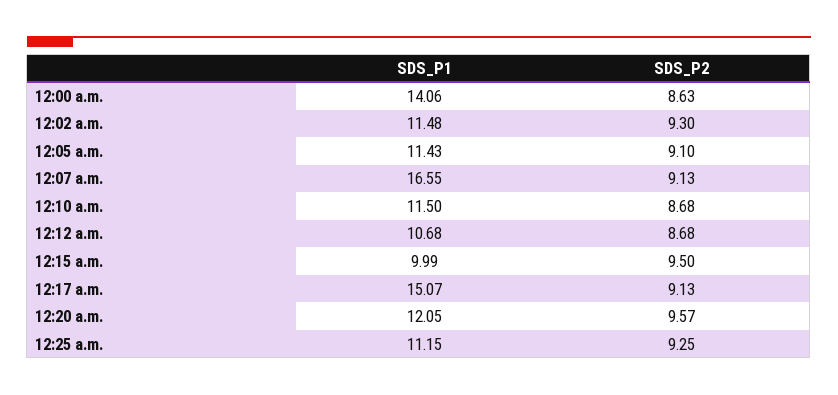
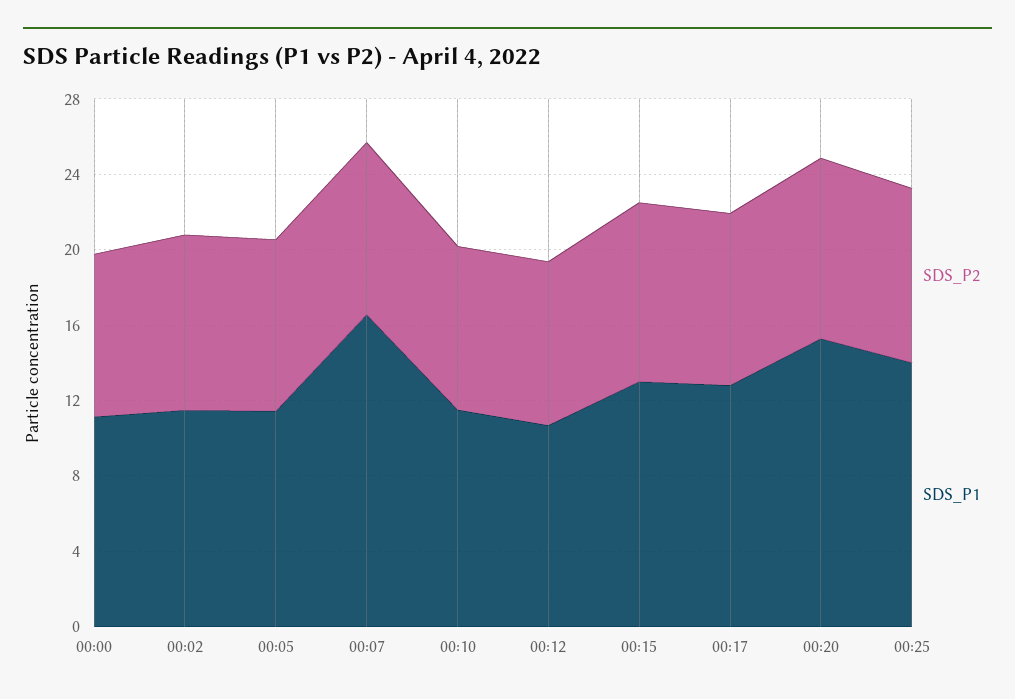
  {
    "SDS_P1": {
-     "12:00 a.m.": 14.06,
+     "12:00 a.m.": 11,
      "12:02 a.m.": 11.48,
      "12:05 a.m.": 11.43,
      "12:07 a.m.": 16.55,
      "12:10 a.m.": 11.5,
      "12:12 a.m.": 10.68,
-     "12:15 a.m.": 9.99,
+     "12:15 a.m.": 13,
-     "12:17 a.m.": 15.07,
+     "12:17 a.m.": 13,
-     "12:20 a.m.": 12.05,
+     "12:20 a.m.": 15,
-     "12:25 a.m.": 11.15
+     "12:25 a.m.": 14
    },
    "SDS_P2": {
      "12:00 a.m.": 8.63,
      "12:02 a.m.": 9.3,
      "12:05 a.m.": 9.1,
      "12:07 a.m.": 9.13,
      "12:10 a.m.": 8.68,
      "12:12 a.m.": 8.68,
      "12:15 a.m.": 9.5,
      "12:17 a.m.": 9.13,
      "12:20 a.m.": 9.57,
      "12:25 a.m.": 9.25
    }
  }

